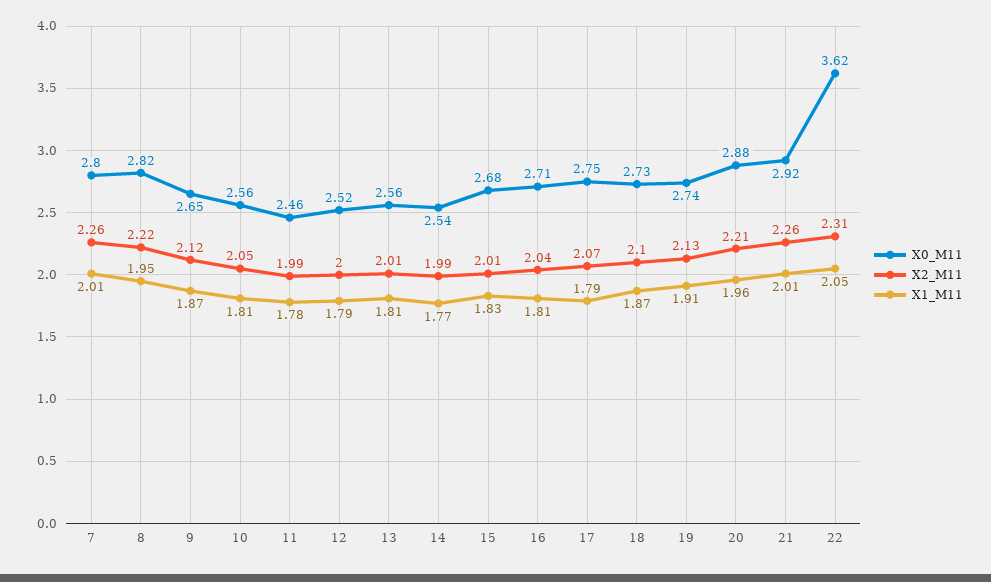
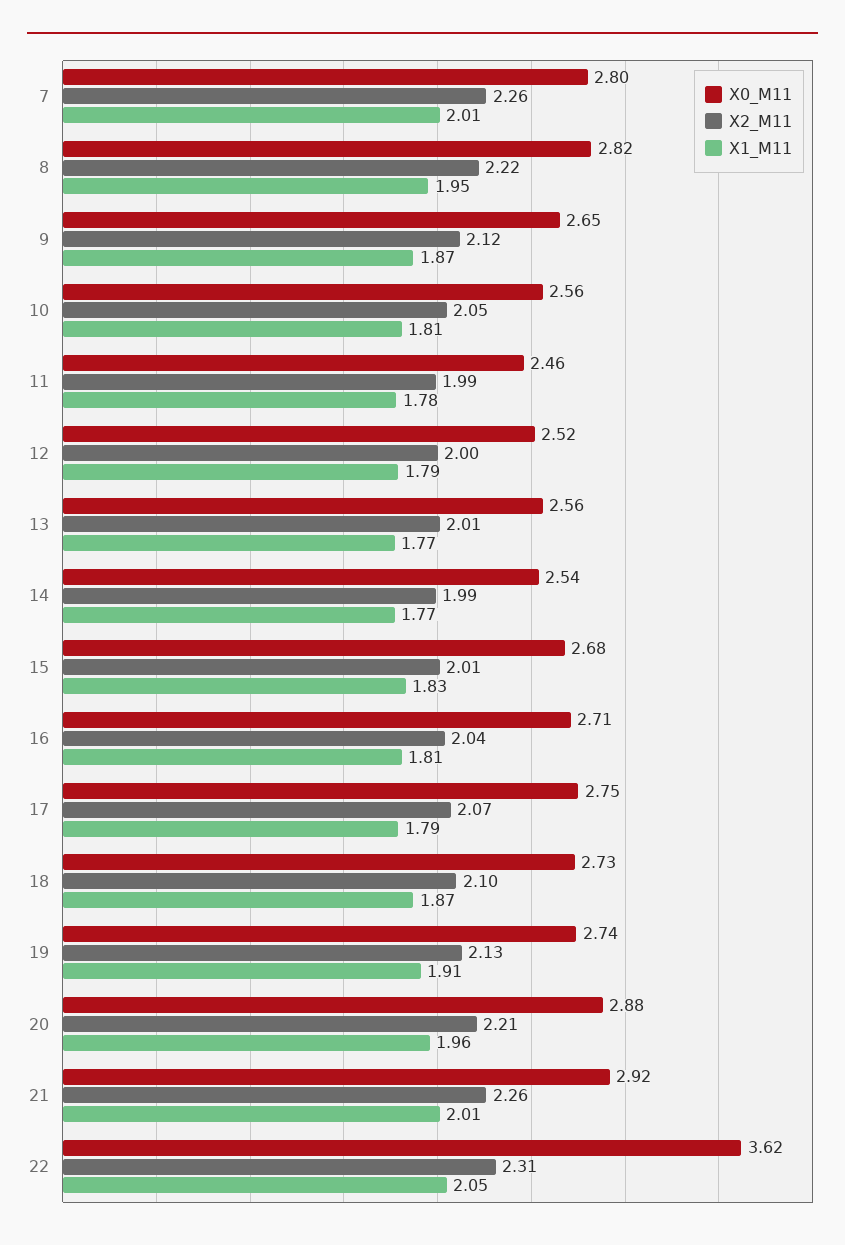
  {
    "X0_M11": {
      "7": 2.8,
      "8": 2.82,
      "9": 2.65,
      "10": 2.56,
      "11": 2.46,
      "12": 2.52,
      "13": 2.56,
      "14": 2.54,
      "15": 2.68,
      "16": 2.71,
      "17": 2.75,
      "18": 2.73,
      "19": 2.74,
      "20": 2.88,
      "21": 2.92,
      "22": 3.62
    },
    "X2_M11": {
      "7": 2.26,
      "8": 2.22,
      "9": 2.12,
      "10": 2.05,
      "11": 1.99,
      "12": 2,
      "13": 2.01,
      "14": 1.99,
      "15": 2.01,
      "16": 2.04,
      "17": 2.07,
      "18": 2.1,
      "19": 2.13,
      "20": 2.21,
      "21": 2.26,
      "22": 2.31
    },
    "X1_M11": {
      "7": 2.01,
      "8": 1.95,
      "9": 1.87,
      "10": 1.81,
      "11": 1.78,
      "12": 1.79,
-     "13": 1.81,
+     "13": 1.77,
      "14": 1.77,
      "15": 1.83,
      "16": 1.81,
      "17": 1.79,
      "18": 1.87,
      "19": 1.91,
      "20": 1.96,
      "21": 2.01,
      "22": 2.05
    }
  }

